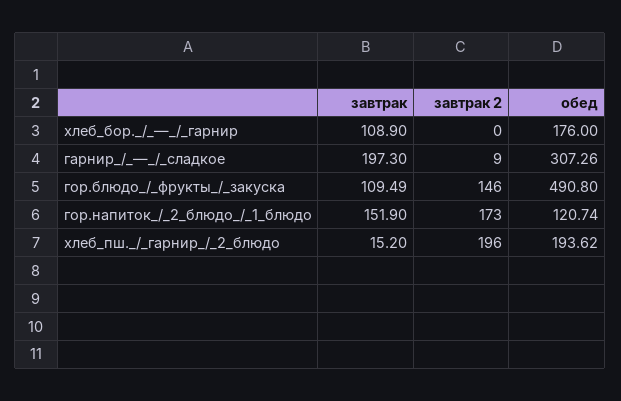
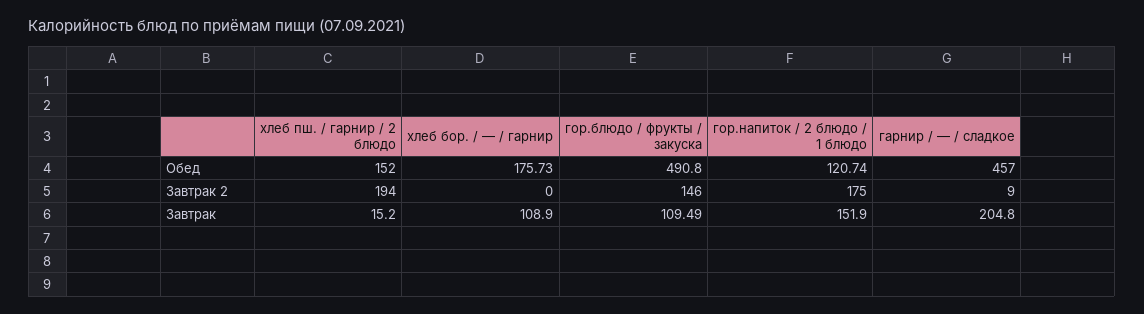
  {
    "завтрак": {
      "хлеб_бор._/_—_/_гарнир": 108.9,
-     "гарнир_/_—_/_сладкое": 197.3,
+     "гарнир_/_—_/_сладкое": 204.8,
      "гор.блюдо_/_фрукты_/_закуска": 109.49,
      "гор.напиток_/_2_блюдо_/_1_блюдо": 151.9,
      "хлеб_пш._/_гарнир_/_2_блюдо": 15.2
    },
    "завтрак 2": {
      "хлеб_бор._/_—_/_гарнир": 0,
      "гарнир_/_—_/_сладкое": 9,
      "гор.блюдо_/_фрукты_/_закуска": 146,
-     "гор.напиток_/_2_блюдо_/_1_блюдо": 173,
+     "гор.напиток_/_2_блюдо_/_1_блюдо": 175,
-     "хлеб_пш._/_гарнир_/_2_блюдо": 196
+     "хлеб_пш._/_гарнир_/_2_блюдо": 194
    },
    "обед": {
-     "хлеб_бор._/_—_/_гарнир": 176,
+     "хлеб_бор._/_—_/_гарнир": 175.73,
-     "гарнир_/_—_/_сладкое": 307.26,
+     "гарнир_/_—_/_сладкое": 457,
      "гор.блюдо_/_фрукты_/_закуска": 490.8,
      "гор.напиток_/_2_блюдо_/_1_блюдо": 120.74,
-     "хлеб_пш._/_гарнир_/_2_блюдо": 193.62
+     "хлеб_пш._/_гарнир_/_2_блюдо": 152
    }
  }

